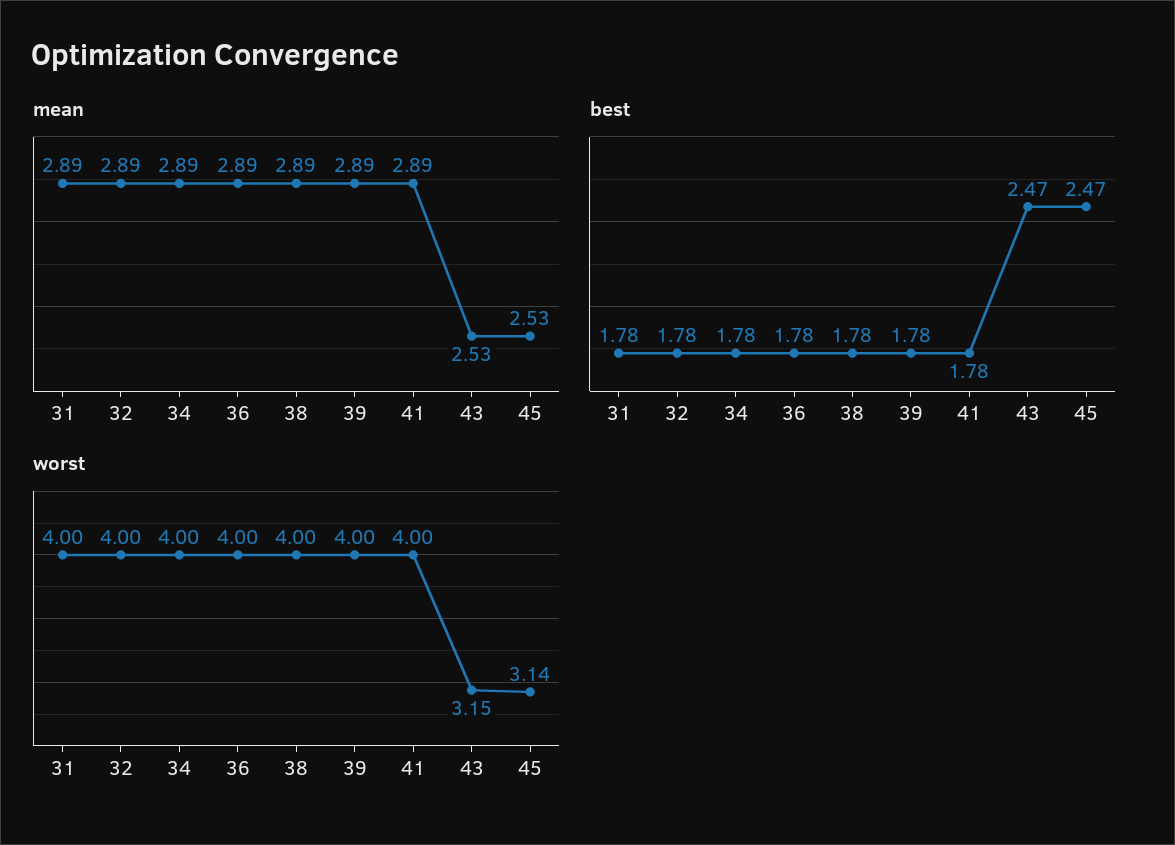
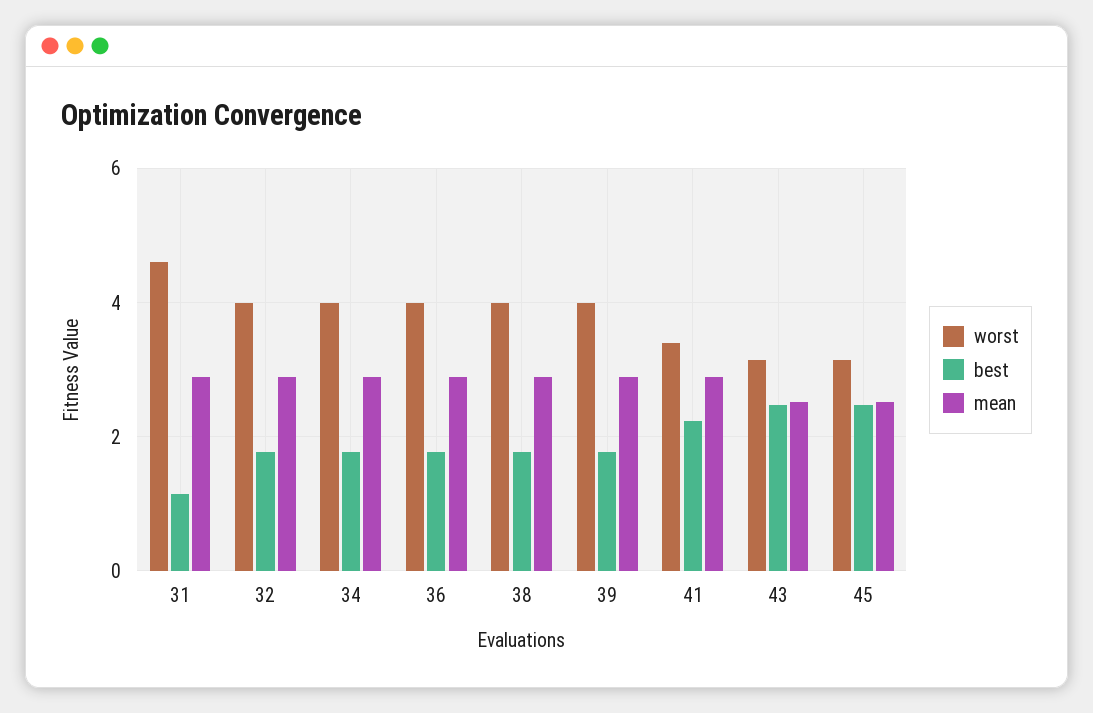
  {
    "mean": {
      "31": 2.89,
      "32": 2.89,
      "34": 2.89,
      "36": 2.89,
      "38": 2.89,
      "39": 2.89,
      "41": 2.89,
      "43": 2.53,
      "45": 2.53
    },
    "best": {
-     "31": 1.78,
+     "31": 1.2,
      "32": 1.78,
      "34": 1.78,
      "36": 1.78,
      "38": 1.78,
      "39": 1.78,
-     "41": 1.78,
+     "41": 2.2,
      "43": 2.47,
      "45": 2.47
    },
    "worst": {
-     "31": 4,
+     "31": 4.6,
      "32": 4,
      "34": 4,
      "36": 4,
      "38": 4,
      "39": 4,
-     "41": 4,
+     "41": 3.4,
      "43": 3.15,
      "45": 3.14
    }
  }

